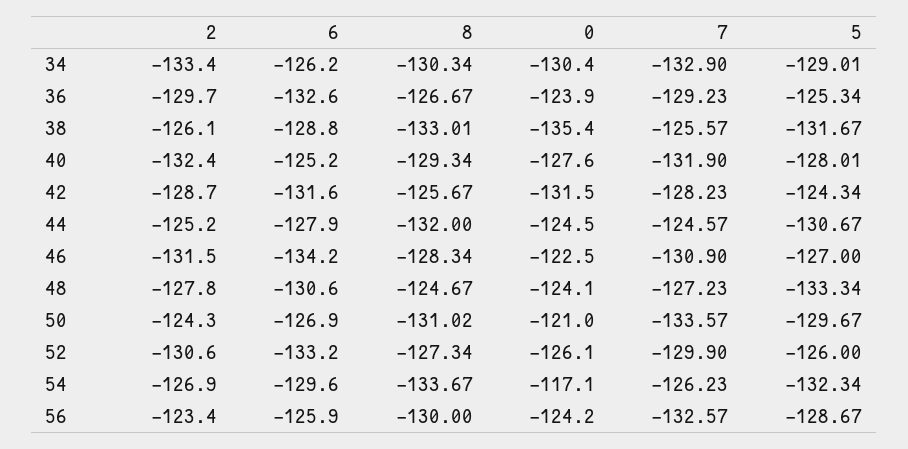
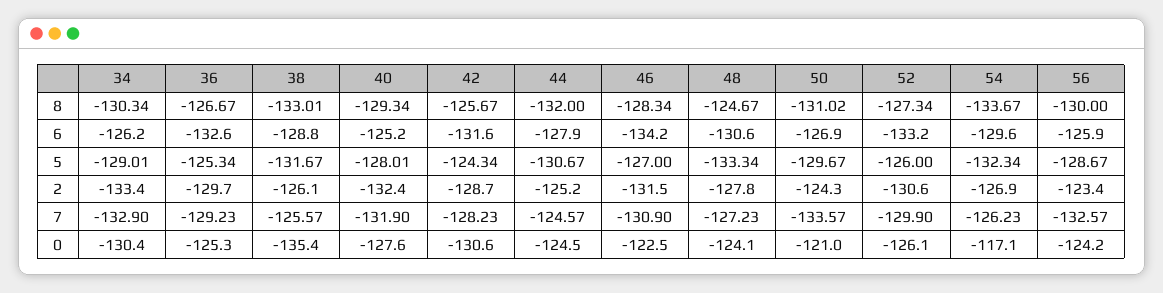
  {
    "2": {
      "34": -133.4,
      "36": -129.7,
      "38": -126.1,
      "40": -132.4,
      "42": -128.7,
      "44": -125.2,
      "46": -131.5,
      "48": -127.8,
      "50": -124.3,
      "52": -130.6,
      "54": -126.9,
      "56": -123.4
    },
    "6": {
      "34": -126.2,
      "36": -132.6,
      "38": -128.8,
      "40": -125.2,
      "42": -131.6,
      "44": -127.9,
      "46": -134.2,
      "48": -130.6,
      "50": -126.9,
      "52": -133.2,
      "54": -129.6,
      "56": -125.9
    },
    "8": {
      "34": -130.34,
      "36": -126.67,
      "38": -133.01,
      "40": -129.34,
      "42": -125.67,
      "44": -132,
      "46": -128.34,
      "48": -124.67,
      "50": -131.02,
      "52": -127.34,
      "54": -133.67,
      "56": -130
    },
    "0": {
      "34": -130.4,
-     "36": -123.9,
+     "36": -125.3,
      "38": -135.4,
      "40": -127.6,
-     "42": -131.5,
+     "42": -130.6,
      "44": -124.5,
      "46": -122.5,
      "48": -124.1,
      "50": -121,
      "52": -126.1,
      "54": -117.1,
      "56": -124.2
    },
    "7": {
      "34": -132.9,
      "36": -129.23,
      "38": -125.57,
      "40": -131.9,
      "42": -128.23,
      "44": -124.57,
      "46": -130.9,
      "48": -127.23,
      "50": -133.57,
      "52": -129.9,
      "54": -126.23,
      "56": -132.57
    },
    "5": {
      "34": -129.01,
      "36": -125.34,
      "38": -131.67,
      "40": -128.01,
      "42": -124.34,
      "44": -130.67,
      "46": -127,
      "48": -133.34,
      "50": -129.67,
      "52": -126,
      "54": -132.34,
      "56": -128.67
    }
  }

